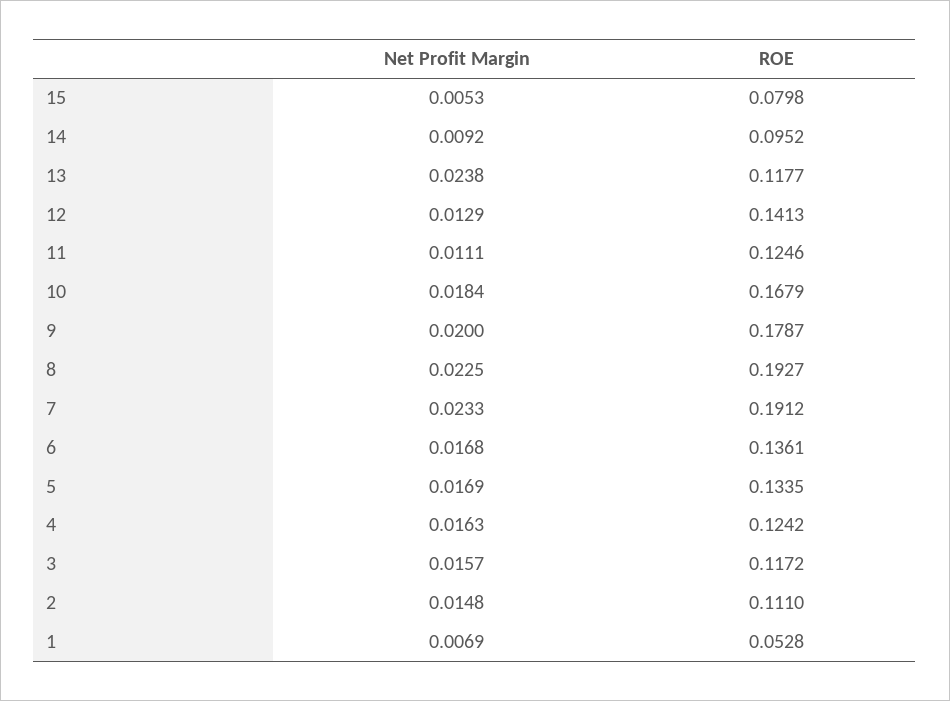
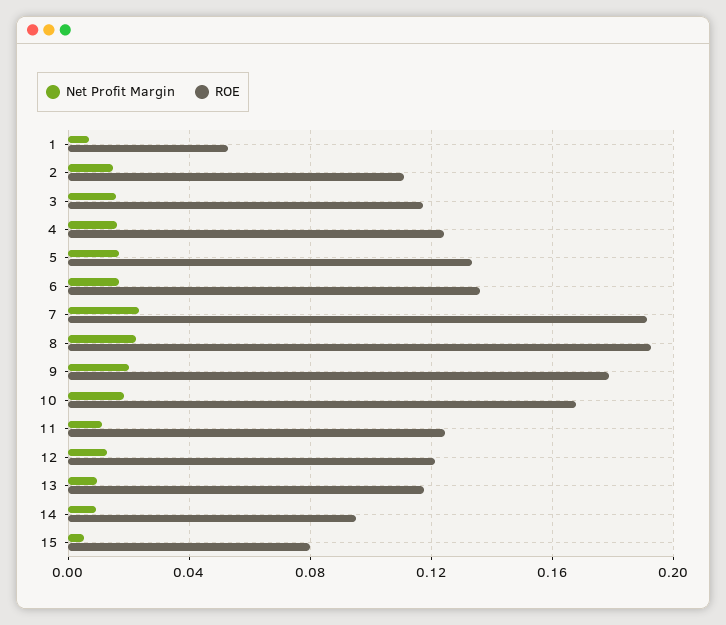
  {
    "Net Profit Margin": {
      "15": 0.0053,
      "14": 0.0092,
-     "13": 0.0238,
+     "13": 0.01,
      "12": 0.0129,
      "11": 0.0111,
      "10": 0.0184,
      "9": 0.02,
      "8": 0.0225,
      "7": 0.0233,
      "6": 0.0168,
      "5": 0.0169,
      "4": 0.0163,
      "3": 0.0157,
      "2": 0.0148,
      "1": 0.0069
    },
    "ROE": {
      "15": 0.0798,
      "14": 0.0952,
      "13": 0.1177,
-     "12": 0.1413,
+     "12": 0.12,
      "11": 0.1246,
      "10": 0.1679,
      "9": 0.1787,
      "8": 0.1927,
      "7": 0.1912,
      "6": 0.1361,
      "5": 0.1335,
      "4": 0.1242,
      "3": 0.1172,
      "2": 0.111,
      "1": 0.0528
    }
  }

